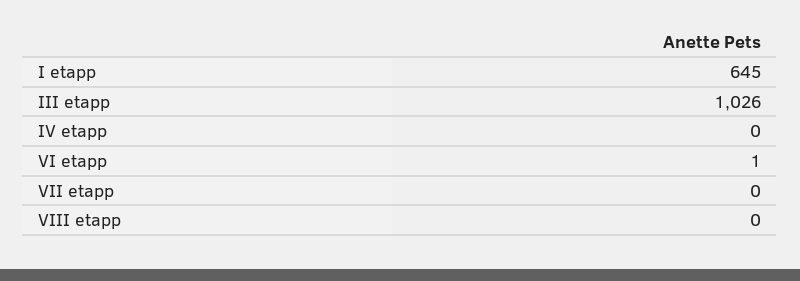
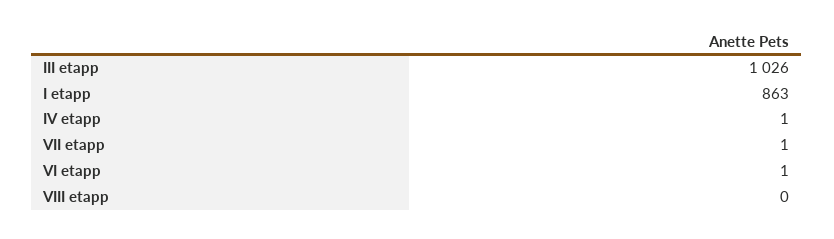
  {
-   "I etapp": 645,
+   "I etapp": 863,
    "III etapp": 1026,
-   "IV etapp": 0,
+   "IV etapp": 1,
    "VI etapp": 1,
-   "VII etapp": 0,
+   "VII etapp": 1,
    "VIII etapp": 0
  }

